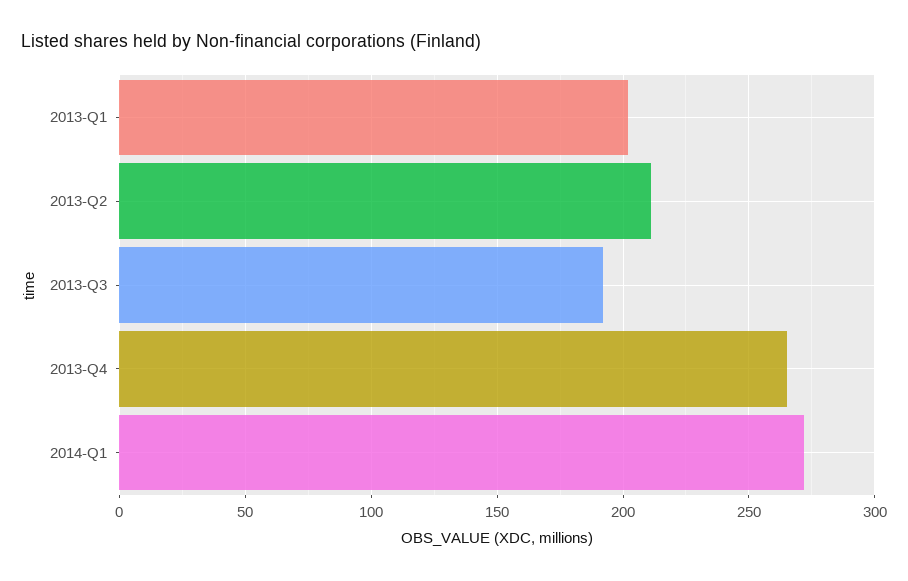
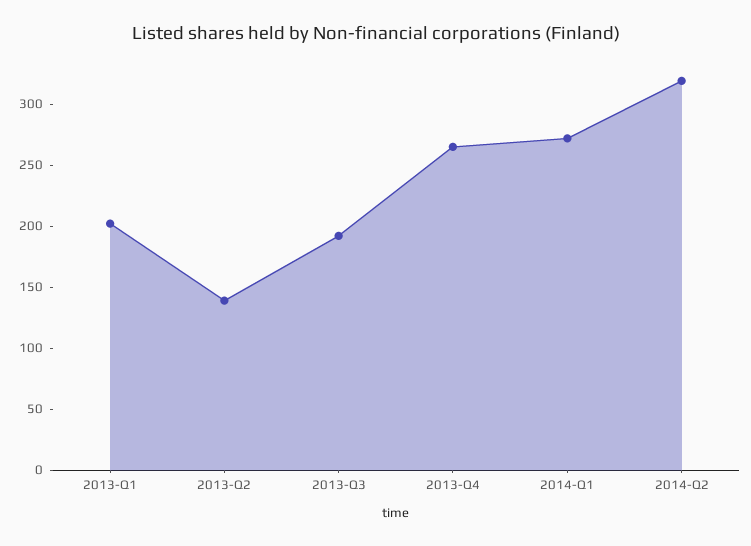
  {
    "2013-Q1": 200,
-   "2013-Q2": 210,
+   "2013-Q2": 140,
    "2013-Q3": 190,
    "2013-Q4": 265,
-   "2014-Q1": 270
+   "2014-Q1": 270,
+   "2014-Q2": 320
  }

